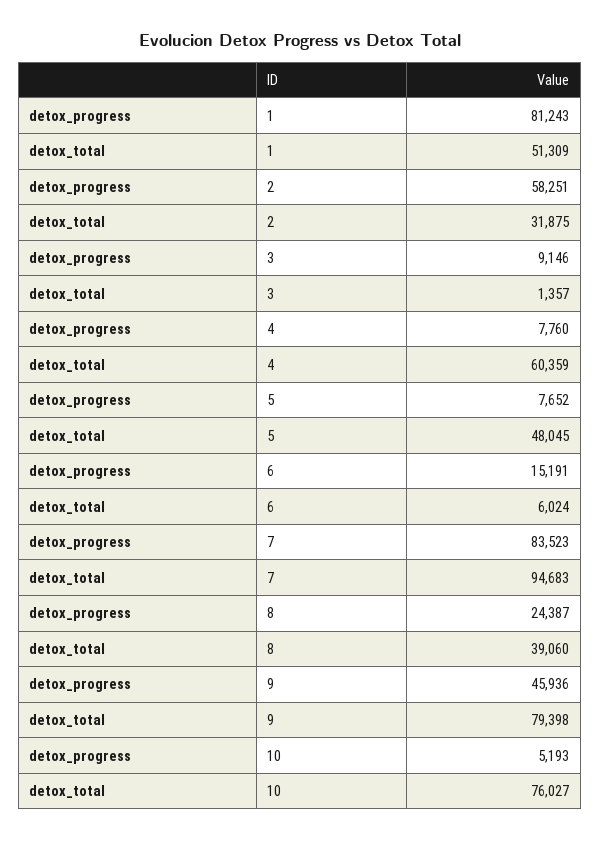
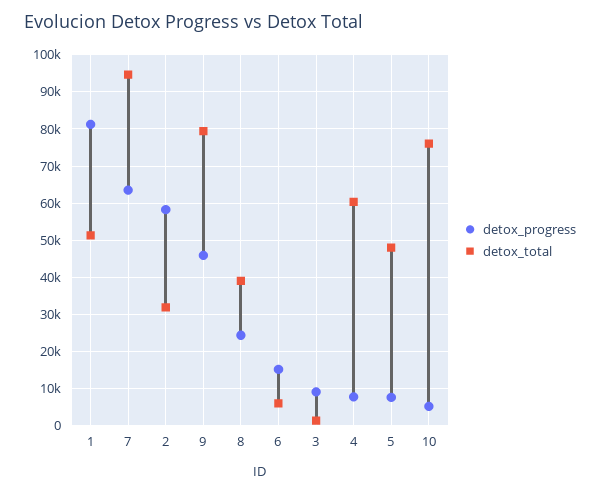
  {
    "detox_progress": {
      "1": 81243,
      "2": 58251,
      "3": 9146,
      "4": 7760,
      "5": 7652,
      "6": 15191,
-     "7": 83523,
+     "7": 64000,
      "8": 24387,
      "9": 45936,
      "10": 5193
    },
    "detox_total": {
      "1": 51309,
      "2": 31875,
      "3": 1357,
      "4": 60359,
      "5": 48045,
      "6": 6024,
      "7": 94683,
      "8": 39060,
      "9": 79398,
      "10": 76027
    }
  }

